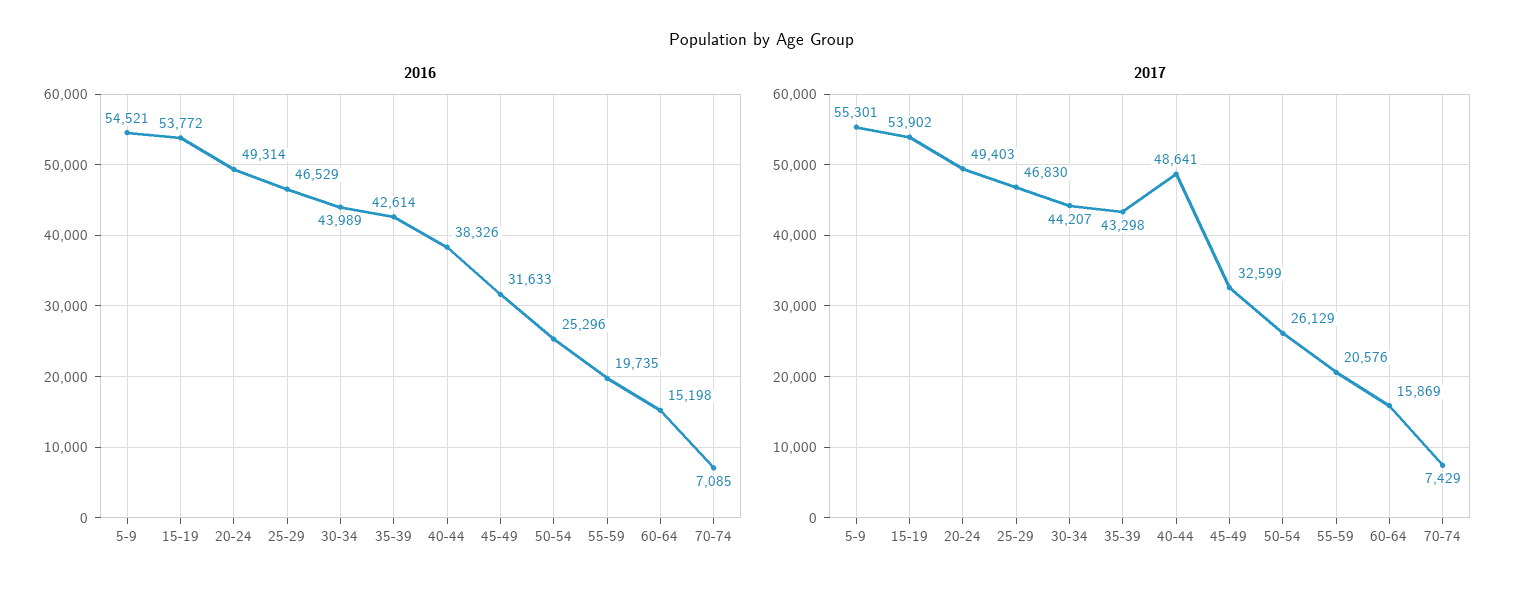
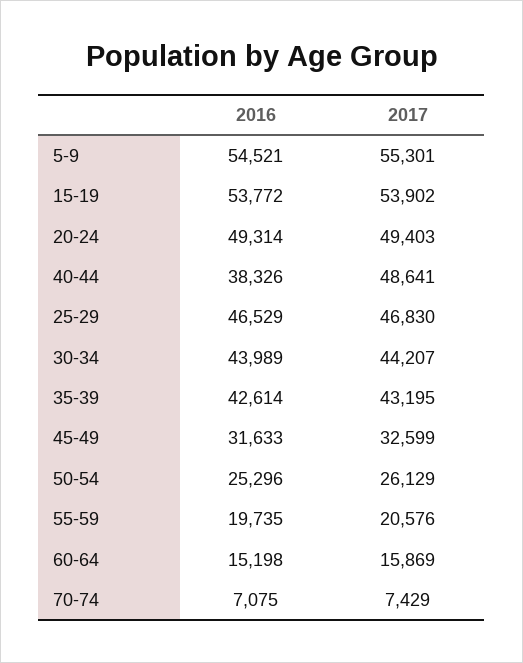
  {
    "2016": {
      "5-9": 54521,
      "15-19": 53772,
      "20-24": 49314,
      "25-29": 46529,
      "30-34": 43989,
      "35-39": 42614,
      "40-44": 38326,
      "45-49": 31633,
      "50-54": 25296,
      "55-59": 19735,
      "60-64": 15198,
-     "70-74": 7085
+     "70-74": 7075
    },
    "2017": {
      "5-9": 55301,
      "15-19": 53902,
      "20-24": 49403,
      "25-29": 46830,
      "30-34": 44207,
-     "35-39": 43298,
+     "35-39": 43195,
      "40-44": 48641,
      "45-49": 32599,
      "50-54": 26129,
      "55-59": 20576,
      "60-64": 15869,
      "70-74": 7429
    }
  }

